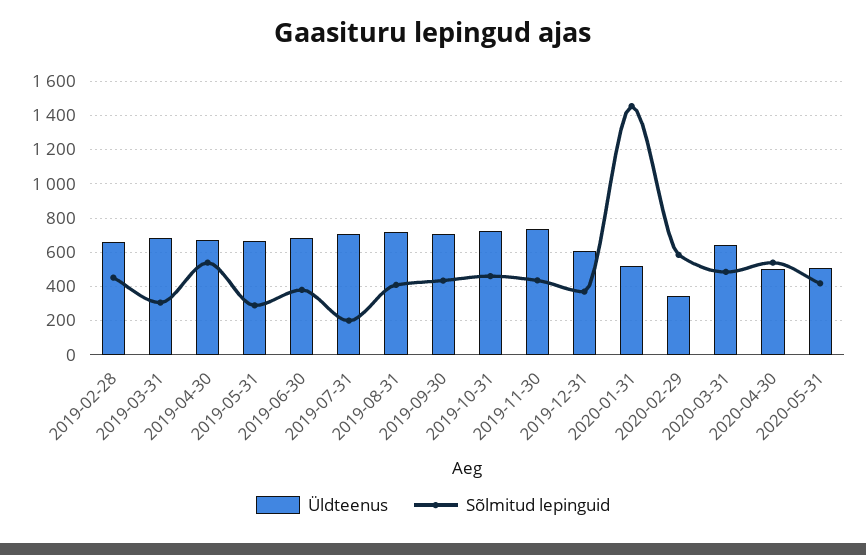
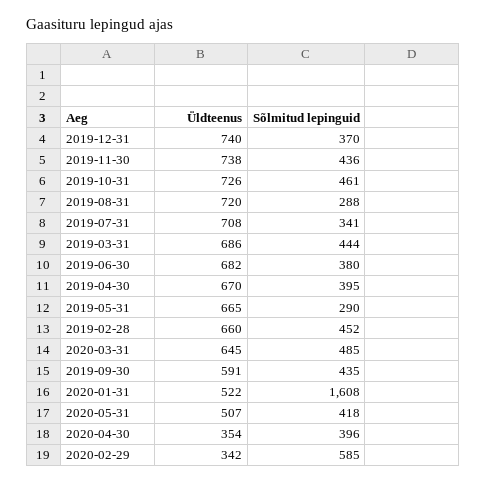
  {
    "Üldteenus": {
      "2019-02-28": 660,
      "2019-03-31": 686,
      "2019-04-30": 670,
      "2019-05-31": 665,
      "2019-06-30": 682,
      "2019-07-31": 708,
      "2019-08-31": 720,
-     "2019-09-30": 700,
+     "2019-09-30": 591,
      "2019-10-31": 726,
      "2019-11-30": 738,
-     "2019-12-31": 600,
+     "2019-12-31": 740,
      "2020-01-31": 522,
      "2020-02-29": 342,
      "2020-03-31": 645,
-     "2020-04-30": 500,
+     "2020-04-30": 354,
      "2020-05-31": 507
    },
    "Sõlmitud lepinguid": {
      "2019-02-28": 452,
-     "2019-03-31": 300,
+     "2019-03-31": 444,
-     "2019-04-30": 550,
+     "2019-04-30": 395,
      "2019-05-31": 290,
      "2019-06-30": 380,
-     "2019-07-31": 200,
+     "2019-07-31": 341,
-     "2019-08-31": 400,
+     "2019-08-31": 288,
      "2019-09-30": 435,
      "2019-10-31": 461,
      "2019-11-30": 436,
      "2019-12-31": 370,
-     "2020-01-31": 1450,
+     "2020-01-31": 1608,
      "2020-02-29": 585,
      "2020-03-31": 485,
-     "2020-04-30": 550,
+     "2020-04-30": 396,
      "2020-05-31": 418
    }
  }

